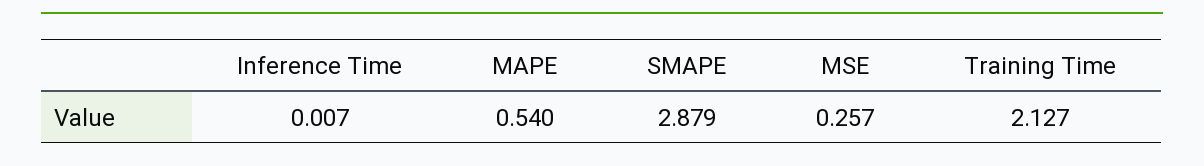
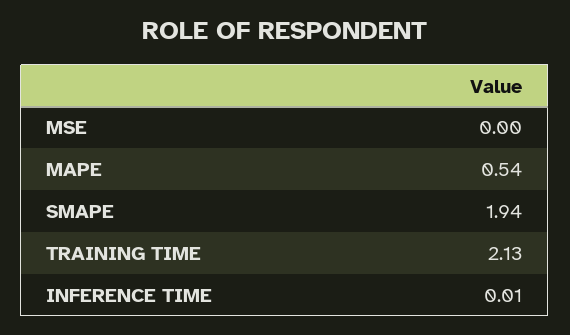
  {
    "Inference Time": 0.007,
    "MAPE": 0.54,
-   "SMAPE": 2.879,
+   "SMAPE": 1.94,
-   "MSE": 0.257,
+   "MSE": 0,
    "Training Time": 2.127
  }

